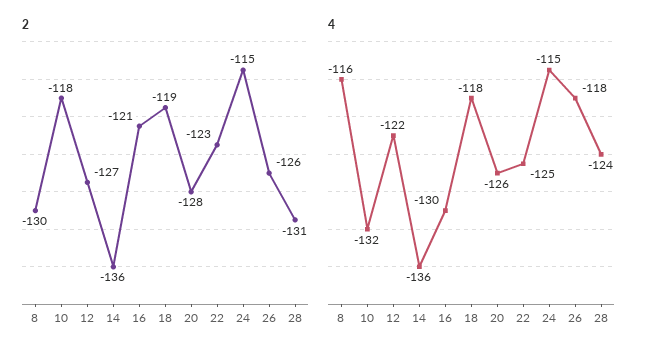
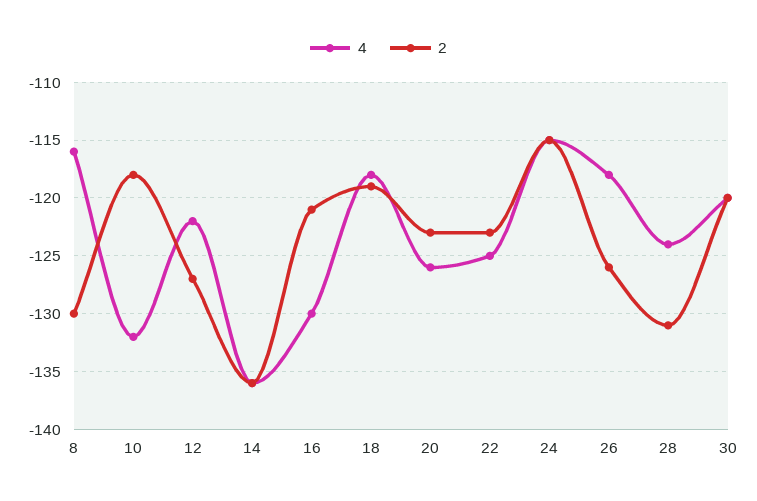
  {
    "2": {
      "8": -130,
      "10": -118,
      "12": -127,
      "14": -136,
      "16": -121,
      "18": -119,
-     "20": -128,
+     "20": -123,
      "22": -123,
      "24": -115,
      "26": -126,
-     "28": -131
+     "28": -131,
+     "30": -120
    },
    "4": {
      "8": -116,
      "10": -132,
      "12": -122,
      "14": -136,
      "16": -130,
      "18": -118,
      "20": -126,
      "22": -125,
      "24": -115,
      "26": -118,
-     "28": -124
+     "28": -124,
+     "30": -120
    }
  }

